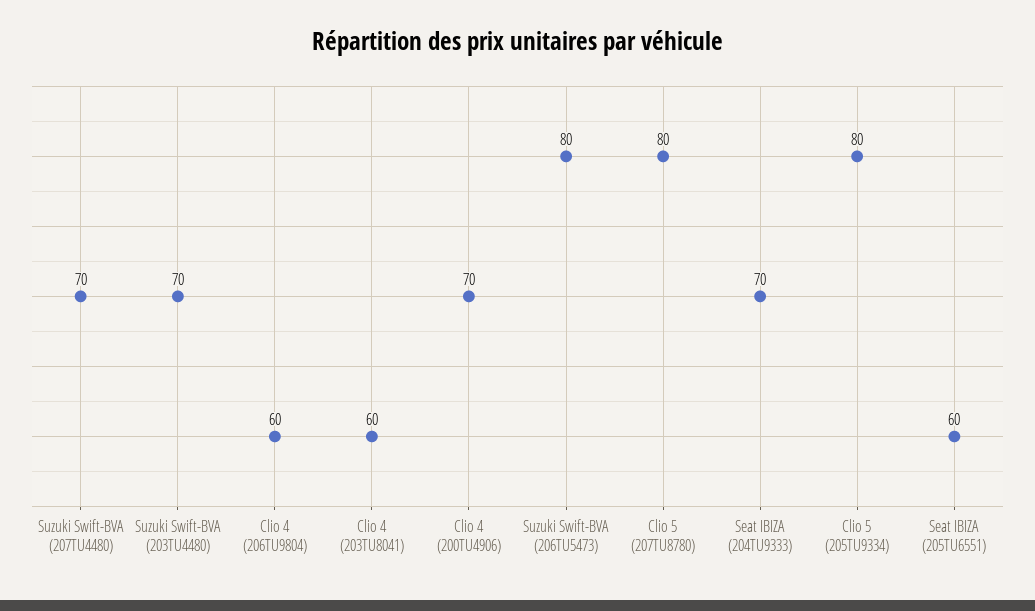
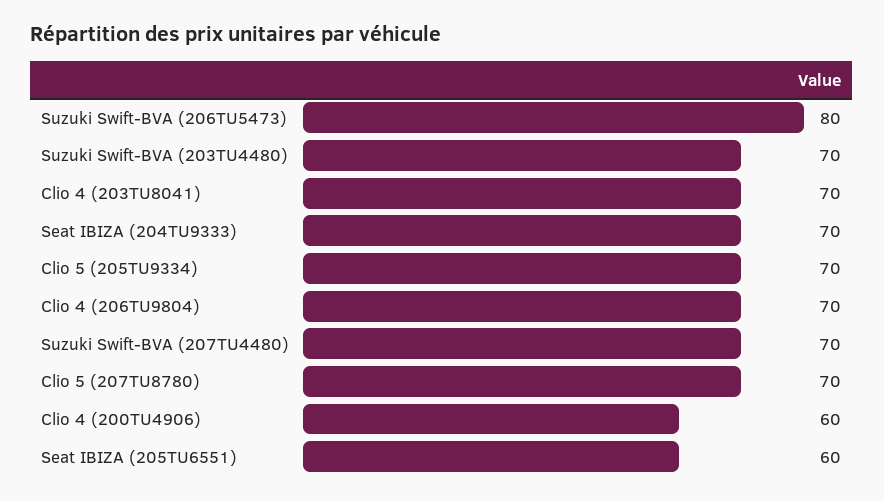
  {
    "Suzuki Swift-BVA (207TU4480)": 70,
    "Suzuki Swift-BVA (203TU4480)": 70,
-   "Clio 4 (206TU9804)": 60,
+   "Clio 4 (206TU9804)": 70,
-   "Clio 4 (203TU8041)": 60,
+   "Clio 4 (203TU8041)": 70,
-   "Clio 4 (200TU4906)": 70,
+   "Clio 4 (200TU4906)": 60,
    "Suzuki Swift-BVA (206TU5473)": 80,
-   "Clio 5 (207TU8780)": 80,
+   "Clio 5 (207TU8780)": 70,
    "Seat IBIZA (204TU9333)": 70,
-   "Clio 5 (205TU9334)": 80,
+   "Clio 5 (205TU9334)": 70,
    "Seat IBIZA (205TU6551)": 60
  }

